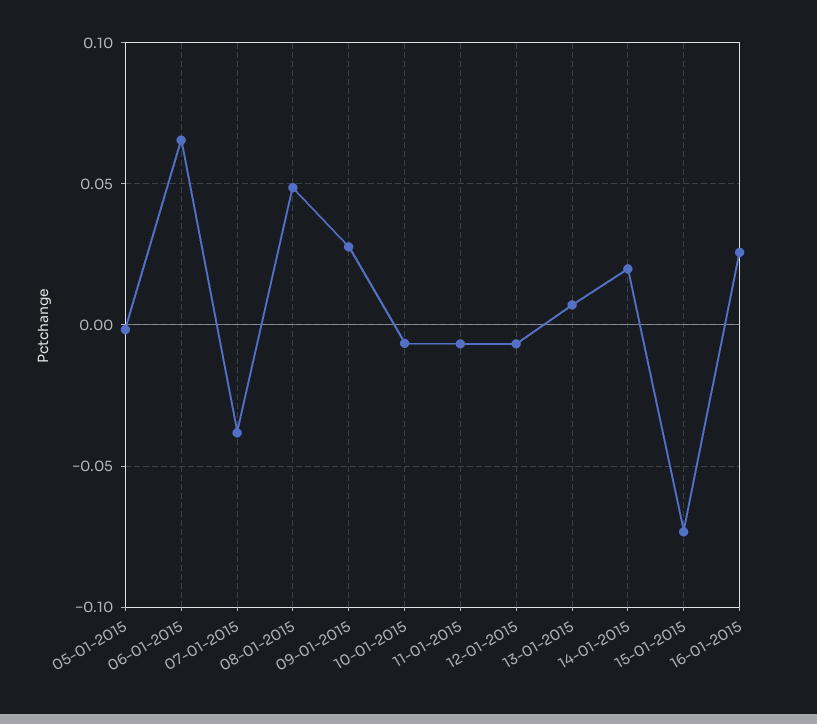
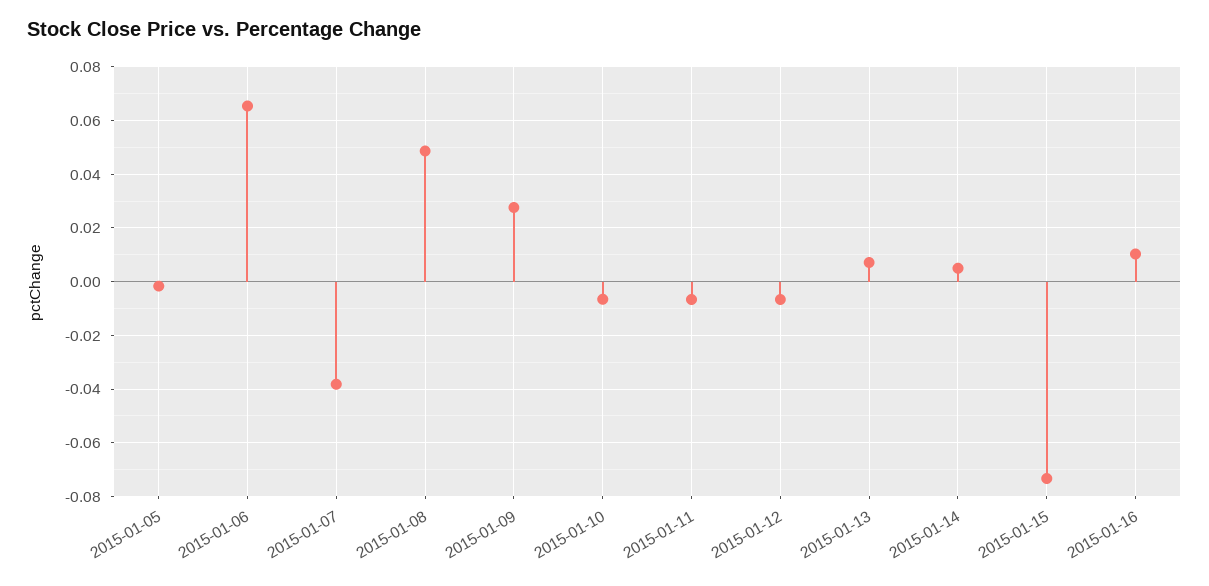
  {
    "05-01-2015": -0.0025,
    "06-01-2015": 0.065,
    "07-01-2015": -0.0375,
    "08-01-2015": 0.0475,
    "09-01-2015": 0.0275,
    "10-01-2015": -0.0075,
    "11-01-2015": -0.0075,
    "12-01-2015": -0.0075,
    "13-01-2015": 0.0075,
-   "14-01-2015": 0.02,
+   "14-01-2015": 0.005,
    "15-01-2015": -0.0725,
-   "16-01-2015": 0.025
+   "16-01-2015": 0.01
  }

